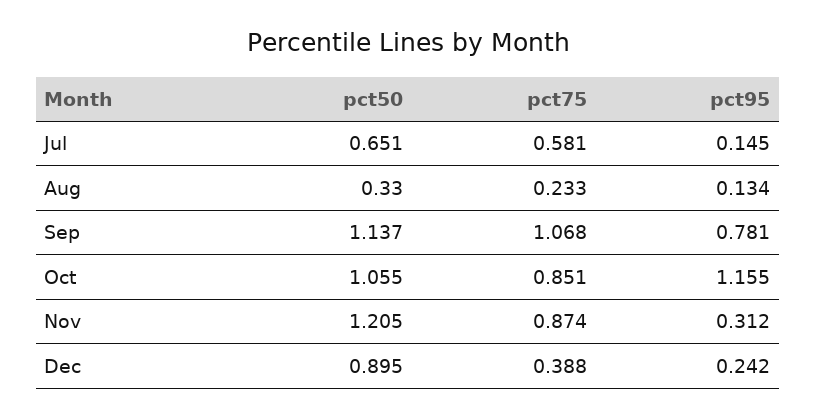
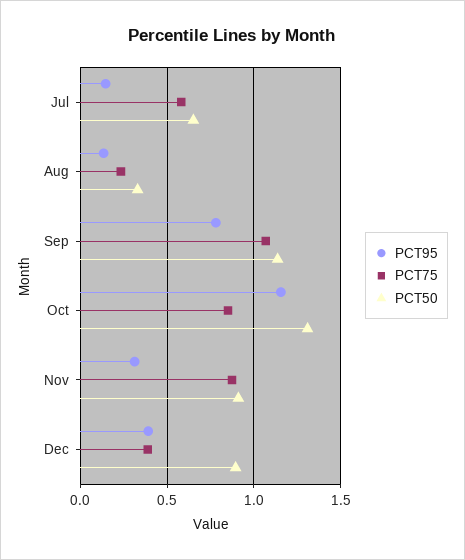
  {
    "pct50": {
      "Jul": 0.651,
      "Aug": 0.33,
      "Sep": 1.137,
-     "Oct": 1.055,
+     "Oct": 1.3,
-     "Nov": 1.205,
+     "Nov": 0.9,
      "Dec": 0.895
    },
    "pct75": {
      "Jul": 0.581,
      "Aug": 0.233,
      "Sep": 1.068,
      "Oct": 0.851,
      "Nov": 0.874,
      "Dec": 0.388
    },
    "pct95": {
      "Jul": 0.145,
      "Aug": 0.134,
      "Sep": 0.781,
      "Oct": 1.155,
      "Nov": 0.312,
-     "Dec": 0.242
+     "Dec": 0.4
    }
  }

